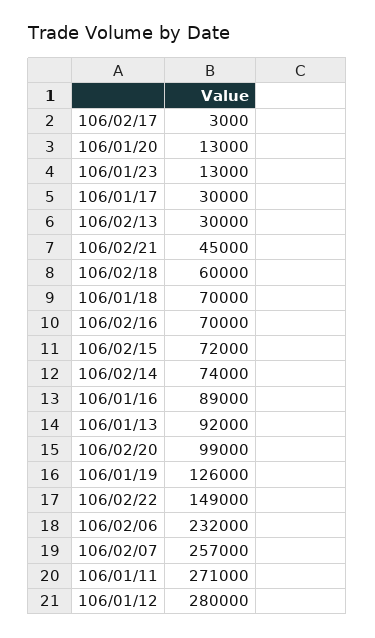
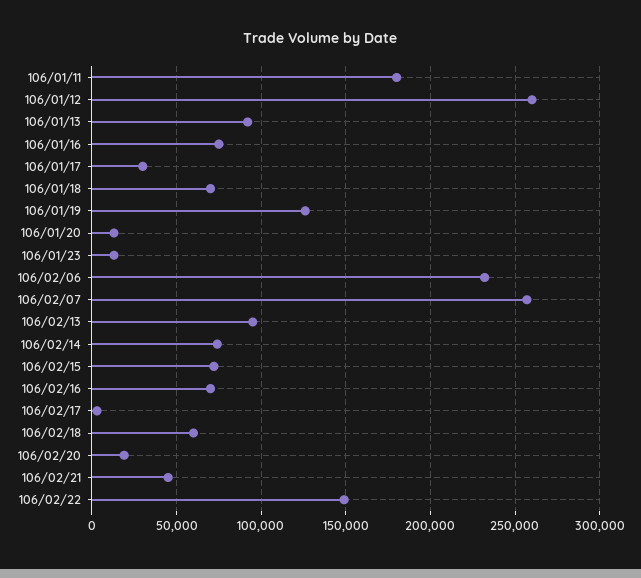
  {
    "106/02/17": 3000,
    "106/01/20": 13000,
    "106/01/23": 13000,
    "106/01/17": 30000,
-   "106/02/13": 30000,
+   "106/02/13": 95000,
    "106/02/21": 45000,
    "106/02/18": 60000,
    "106/01/18": 70000,
    "106/02/16": 70000,
    "106/02/15": 72000,
    "106/02/14": 74000,
-   "106/01/16": 89000,
+   "106/01/16": 75000,
    "106/01/13": 92000,
-   "106/02/20": 99000,
+   "106/02/20": 20000,
    "106/01/19": 126000,
    "106/02/22": 149000,
    "106/02/06": 232000,
    "106/02/07": 257000,
-   "106/01/11": 271000,
+   "106/01/11": 180000,
-   "106/01/12": 280000
+   "106/01/12": 260000
  }

